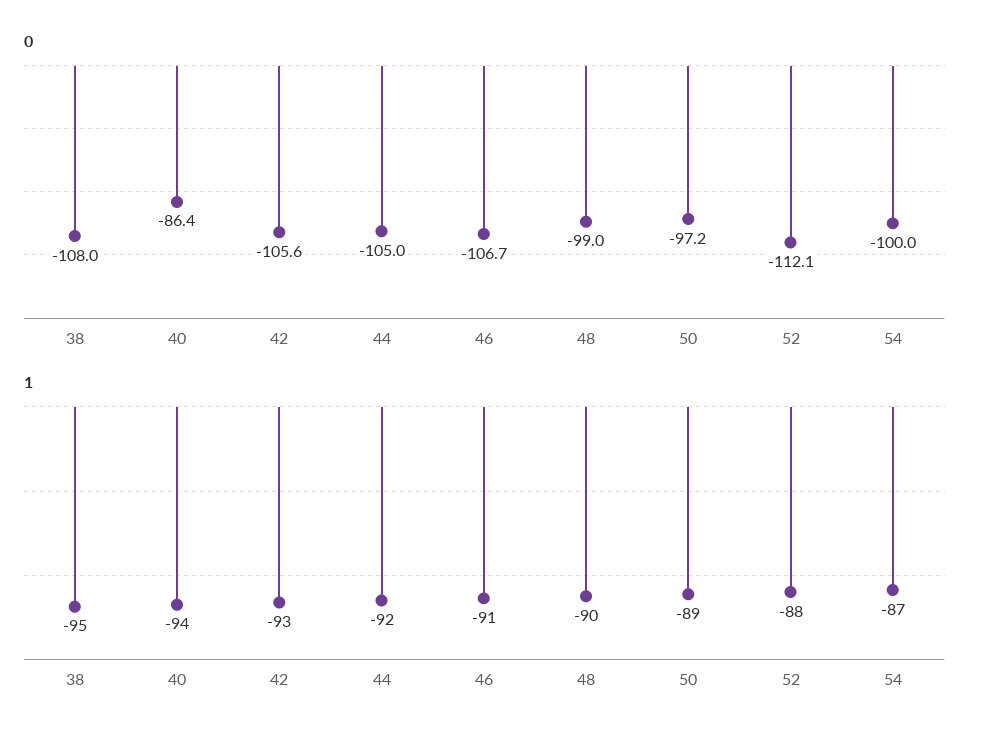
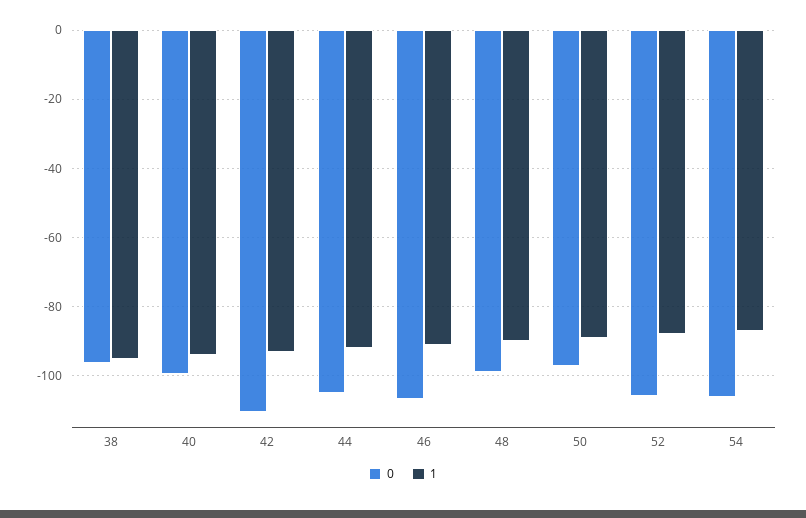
  {
    "0": {
-     "38": -108,
+     "38": -96,
-     "40": -86.4,
+     "40": -100,
-     "42": -105.6,
+     "42": -110,
      "44": -105,
      "46": -106.7,
      "48": -99,
      "50": -97.2,
-     "52": -112.1,
+     "52": -106,
-     "54": -100
+     "54": -106
    },
    "1": {
      "38": -95,
      "40": -94,
      "42": -93,
      "44": -92,
      "46": -91,
      "48": -90,
      "50": -89,
      "52": -88,
      "54": -87
    }
  }

